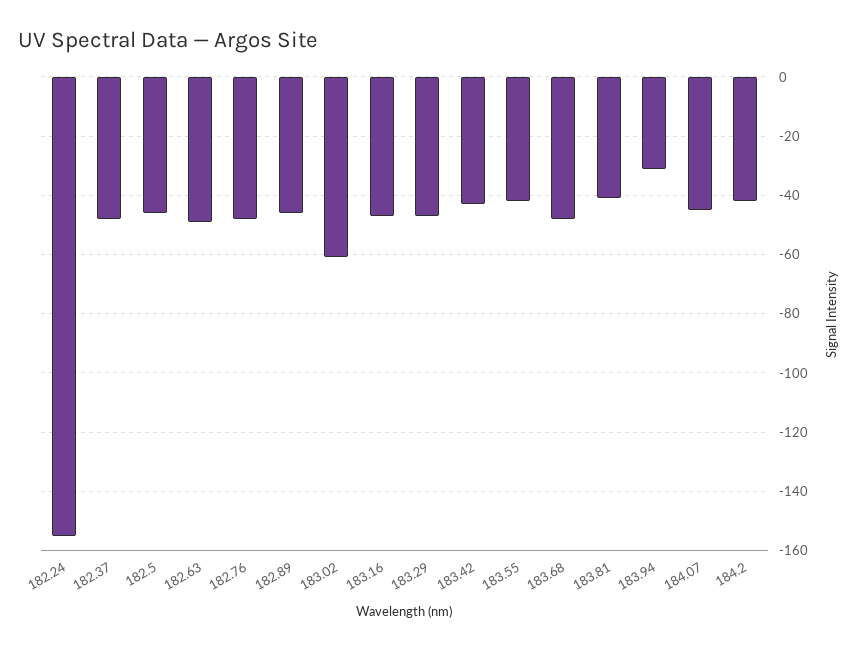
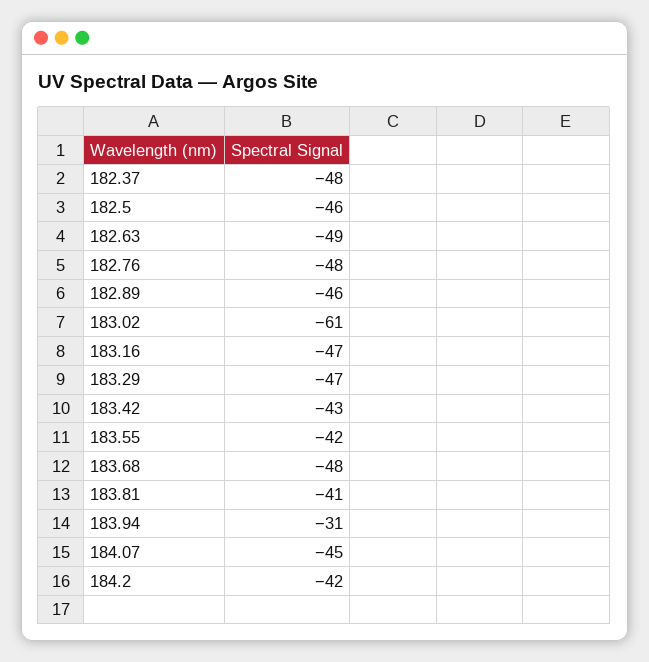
  {
-   "182.24": -155,
    "182.37": -48,
    "182.5": -46,
    "182.63": -49,
    "182.76": -48,
    "182.89": -46,
    "183.02": -61,
    "183.16": -47,
    "183.29": -47,
    "183.42": -43,
    "183.55": -42,
    "183.68": -48,
    "183.81": -41,
    "183.94": -31,
    "184.07": -45,
    "184.2": -42
  }

